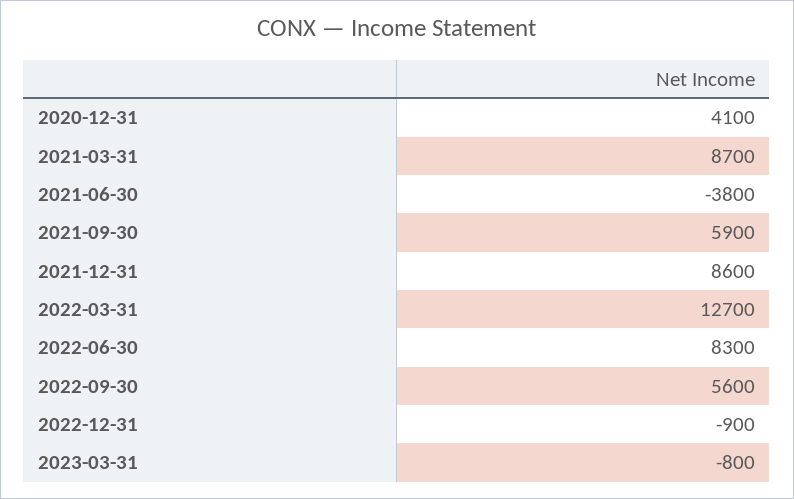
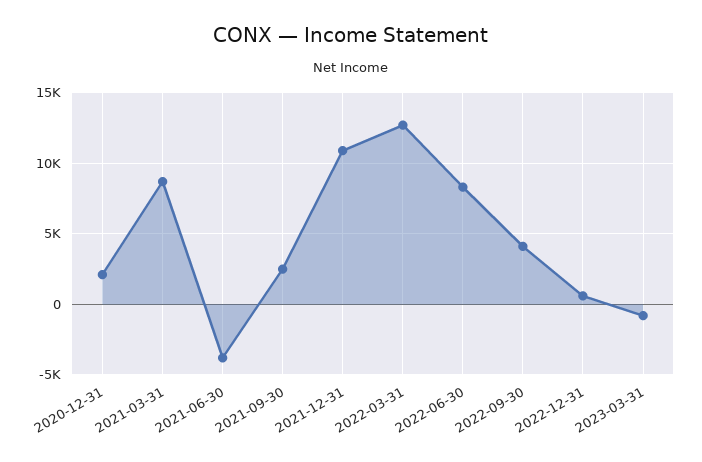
  {
-   "2020-12-31": 4100,
+   "2020-12-31": 2000,
    "2021-03-31": 8700,
    "2021-06-30": -3800,
-   "2021-09-30": 5900,
+   "2021-09-30": 2500,
-   "2021-12-31": 8600,
+   "2021-12-31": 11000,
    "2022-03-31": 12700,
    "2022-06-30": 8300,
-   "2022-09-30": 5600,
+   "2022-09-30": 4000,
-   "2022-12-31": -900,
+   "2022-12-31": 500,
    "2023-03-31": -800
  }

